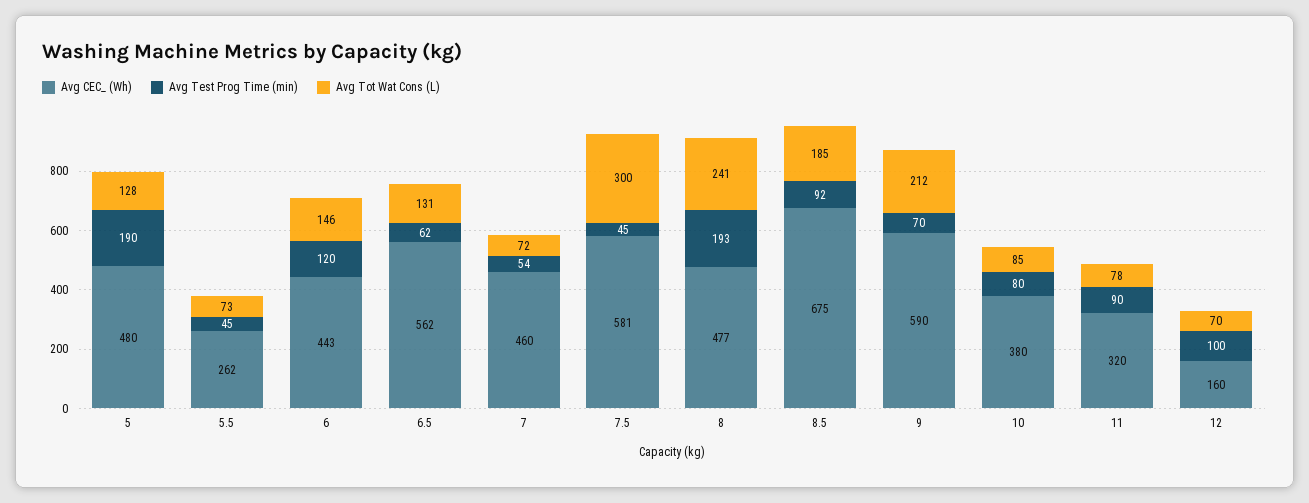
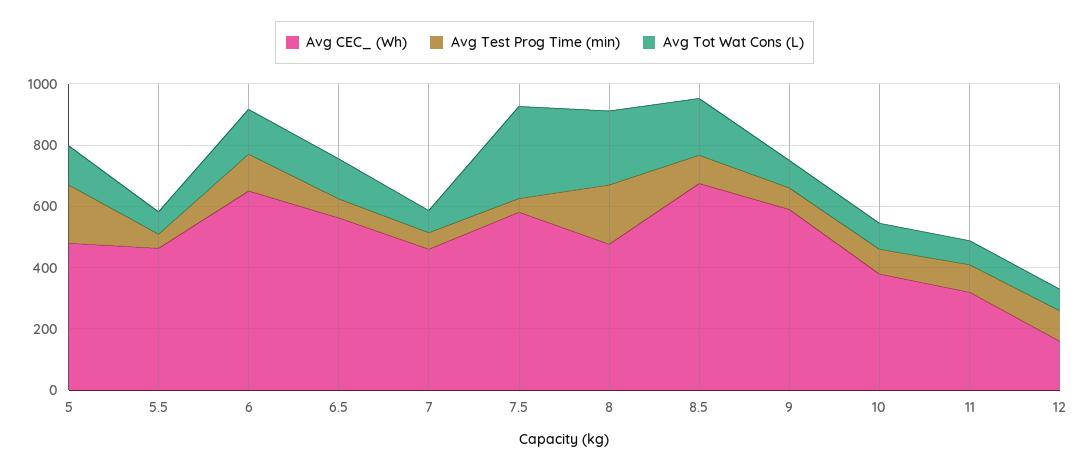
  {
    "Avg CEC_ (Wh)": {
      "5": 480,
-     "5.5": 262,
+     "5.5": 450,
-     "6": 443,
+     "6": 650,
      "6.5": 562,
      "7": 460,
      "7.5": 581,
      "8": 477,
      "8.5": 675,
      "9": 590,
      "10": 380,
      "11": 320,
      "12": 160
    },
    "Avg Test Prog Time (min)": {
      "5": 190,
      "5.5": 45,
      "6": 120,
      "6.5": 62,
      "7": 54,
      "7.5": 45,
      "8": 193,
      "8.5": 92,
      "9": 70,
      "10": 80,
      "11": 90,
      "12": 100
    },
    "Avg Tot Wat Cons (L)": {
      "5": 128,
      "5.5": 73,
      "6": 146,
      "6.5": 131,
      "7": 72,
      "7.5": 300,
      "8": 241,
      "8.5": 185,
-     "9": 212,
+     "9": 100,
      "10": 85,
      "11": 78,
      "12": 70
    }
  }

